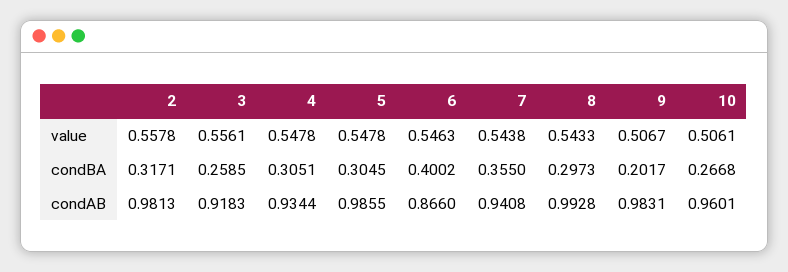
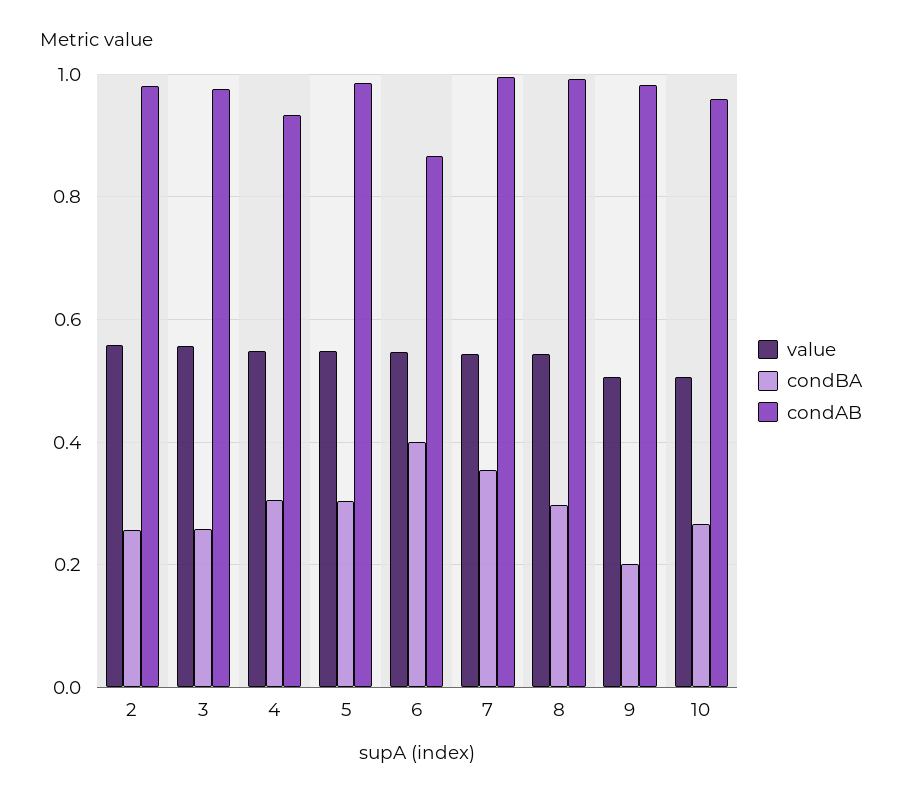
  {
    "value": {
      "2": 0.5578,
      "3": 0.5561,
      "4": 0.5478,
      "5": 0.5478,
      "6": 0.5463,
      "7": 0.5438,
      "8": 0.5433,
      "9": 0.5067,
      "10": 0.5061
    },
    "condBA": {
-     "2": 0.3171,
+     "2": 0.26,
      "3": 0.2585,
      "4": 0.3051,
      "5": 0.3045,
      "6": 0.4002,
      "7": 0.355,
      "8": 0.2973,
      "9": 0.2017,
      "10": 0.2668
    },
    "condAB": {
      "2": 0.9813,
-     "3": 0.9183,
+     "3": 0.98,
      "4": 0.9344,
      "5": 0.9855,
      "6": 0.866,
-     "7": 0.9408,
+     "7": 1,
      "8": 0.9928,
      "9": 0.9831,
      "10": 0.9601
    }
  }

